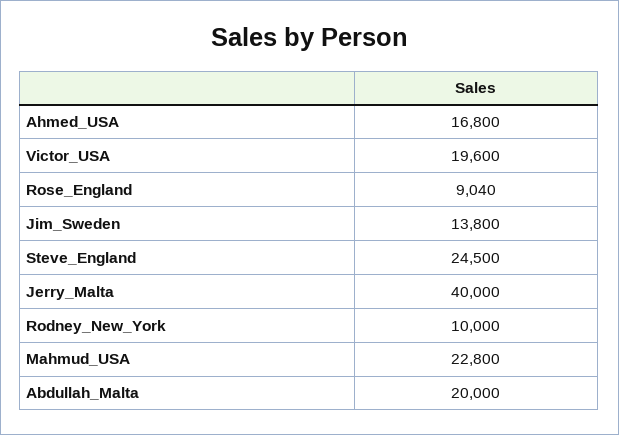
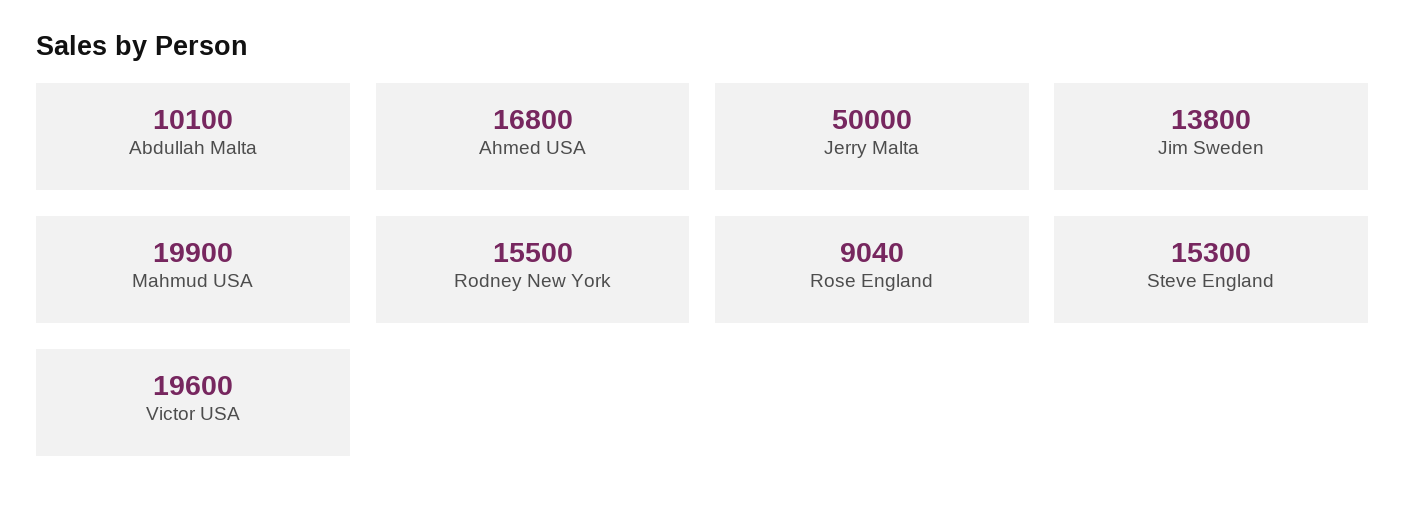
  {
    "Ahmed_USA": 16800,
    "Victor_USA": 19600,
    "Rose_England": 9040,
    "Jim_Sweden": 13800,
-   "Steve_England": 24500,
+   "Steve_England": 15300,
-   "Jerry_Malta": 40000,
+   "Jerry_Malta": 50000,
-   "Rodney_New_York": 10000,
+   "Rodney_New_York": 15500,
-   "Mahmud_USA": 22800,
+   "Mahmud_USA": 19900,
-   "Abdullah_Malta": 20000
+   "Abdullah_Malta": 10100
  }

